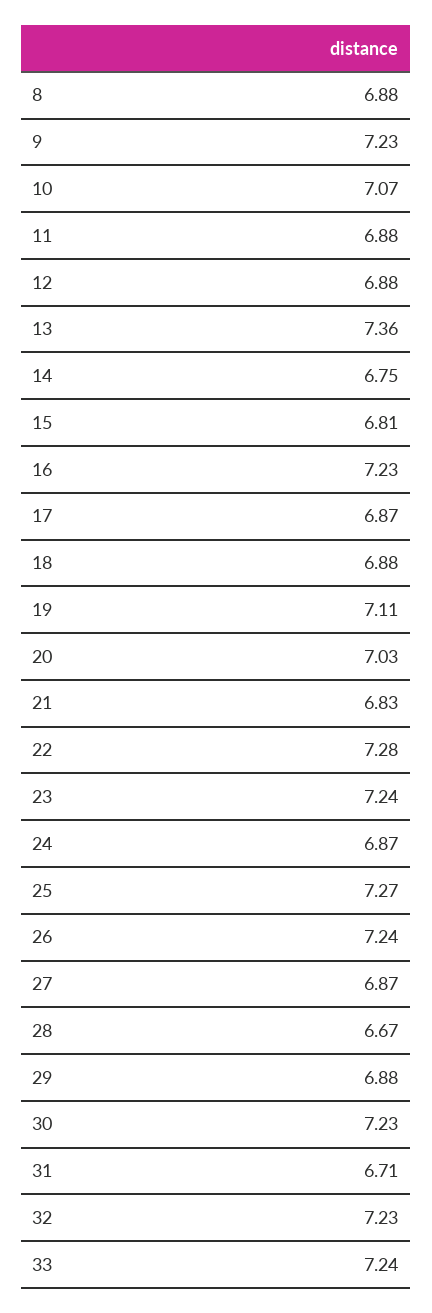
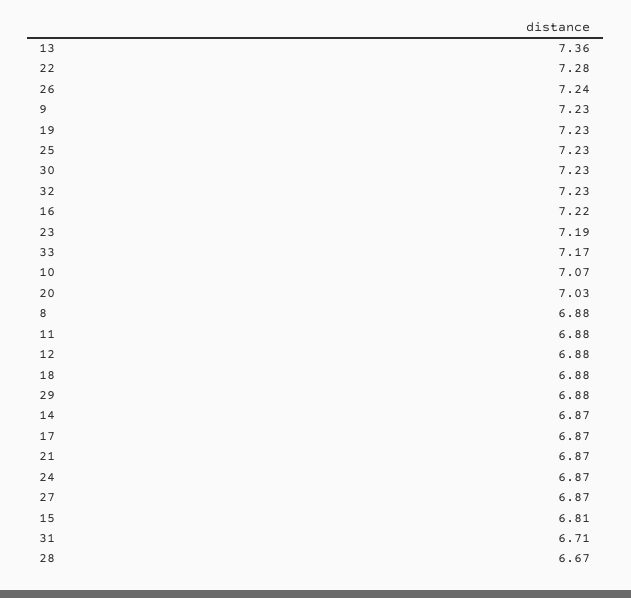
  {
    "8": 6.88,
    "9": 7.23,
    "10": 7.07,
    "11": 6.88,
    "12": 6.88,
    "13": 7.36,
-   "14": 6.75,
+   "14": 6.87,
    "15": 6.81,
-   "16": 7.23,
+   "16": 7.22,
    "17": 6.87,
    "18": 6.88,
-   "19": 7.11,
+   "19": 7.23,
    "20": 7.03,
-   "21": 6.83,
+   "21": 6.87,
    "22": 7.28,
-   "23": 7.24,
+   "23": 7.19,
    "24": 6.87,
-   "25": 7.27,
+   "25": 7.23,
    "26": 7.24,
    "27": 6.87,
    "28": 6.67,
    "29": 6.88,
    "30": 7.23,
    "31": 6.71,
    "32": 7.23,
-   "33": 7.24
+   "33": 7.17
  }

